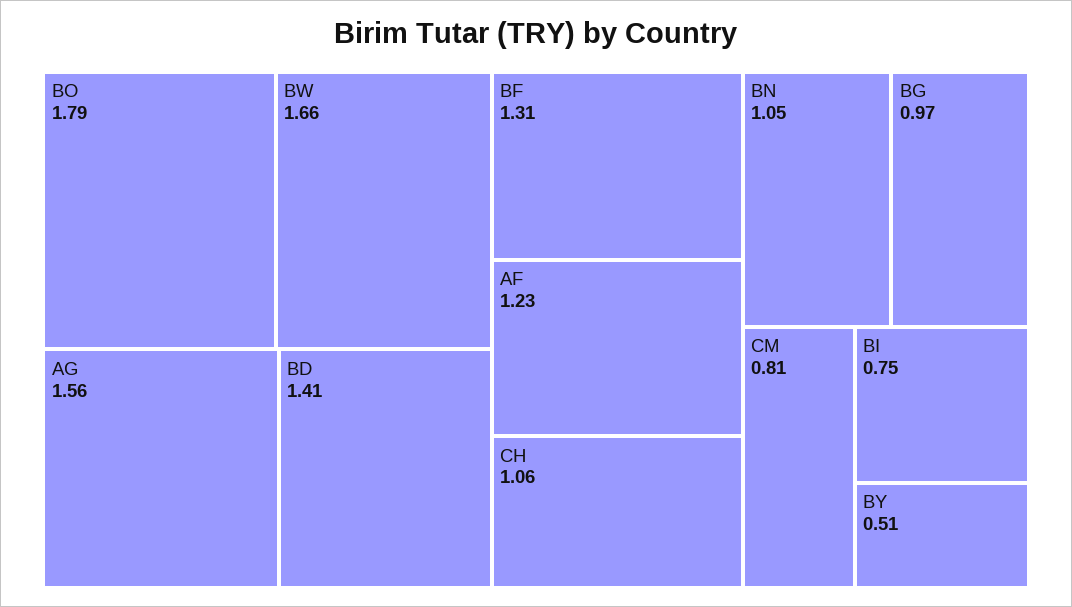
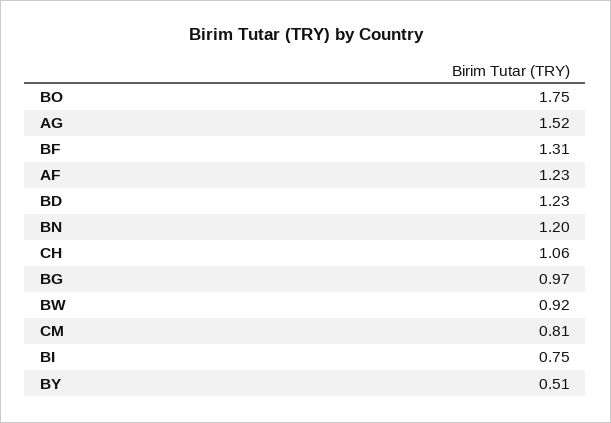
  {
-   "BO": 1.79,
+   "BO": 1.75,
-   "BW": 1.66,
+   "BW": 0.92,
-   "AG": 1.56,
+   "AG": 1.52,
-   "BD": 1.41,
+   "BD": 1.23,
    "BF": 1.31,
    "AF": 1.23,
    "CH": 1.06,
-   "BN": 1.05,
+   "BN": 1.2,
    "BG": 0.97,
    "CM": 0.81,
    "BI": 0.75,
    "BY": 0.51
  }

